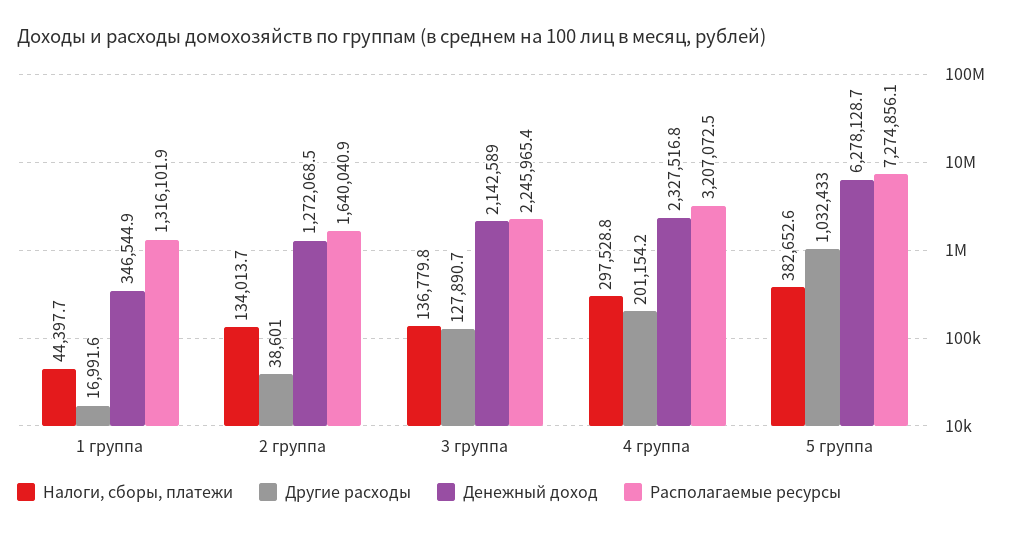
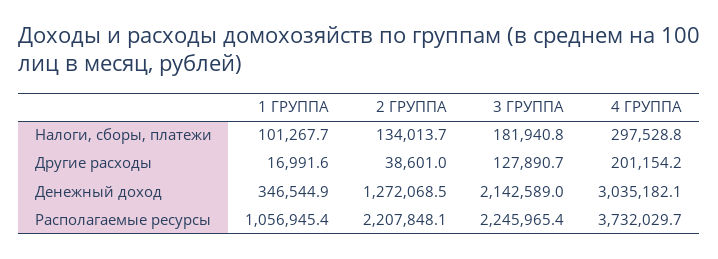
  {
    "Налоги, сборы, платежи": {
-     "1 группа": 44397.7,
+     "1 группа": 101267.7,
      "2 группа": 134013.7,
-     "3 группа": 136779.8,
+     "3 группа": 181940.8,
-     "4 группа": 297528.8,
+     "4 группа": 297528.8
-     "5 группа": 382652.6
    },
    "Другие расходы": {
      "1 группа": 16991.6,
      "2 группа": 38601,
      "3 группа": 127890.7,
-     "4 группа": 201154.2,
+     "4 группа": 201154.2
-     "5 группа": 1032433
    },
    "Денежный доход": {
      "1 группа": 346544.9,
      "2 группа": 1272068.5,
      "3 группа": 2142589,
-     "4 группа": 2327516.8,
+     "4 группа": 3035182.1
-     "5 группа": 6278128.7
    },
    "Располагаемые ресурсы": {
-     "1 группа": 1316101.9,
+     "1 группа": 1056945.4,
-     "2 группа": 1640040.9,
+     "2 группа": 2207848.1,
      "3 группа": 2245965.4,
-     "4 группа": 3207072.5,
+     "4 группа": 3732029.7
-     "5 группа": 7274856.1
    }
  }

